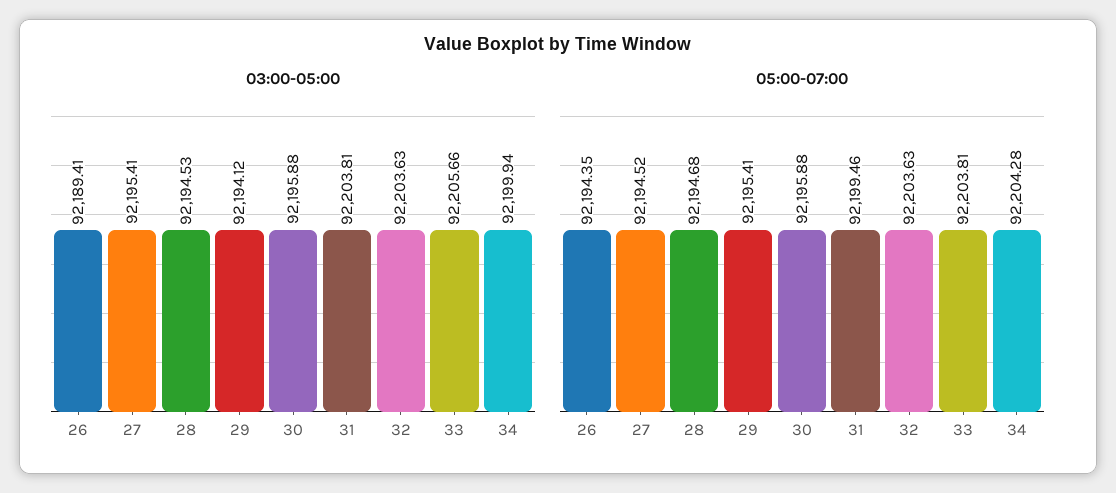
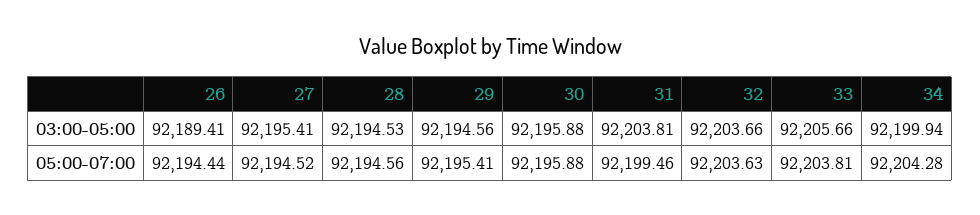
  {
    "03:00-05:00": {
      "26": 92189.41,
      "27": 92195.41,
      "28": 92194.53,
-     "29": 92194.12,
+     "29": 92194.56,
      "30": 92195.88,
      "31": 92203.81,
-     "32": 92203.63,
+     "32": 92203.66,
      "33": 92205.66,
      "34": 92199.94
    },
    "05:00-07:00": {
-     "26": 92194.35,
+     "26": 92194.44,
      "27": 92194.52,
-     "28": 92194.68,
+     "28": 92194.56,
      "29": 92195.41,
      "30": 92195.88,
      "31": 92199.46,
      "32": 92203.63,
      "33": 92203.81,
      "34": 92204.28
    }
  }

